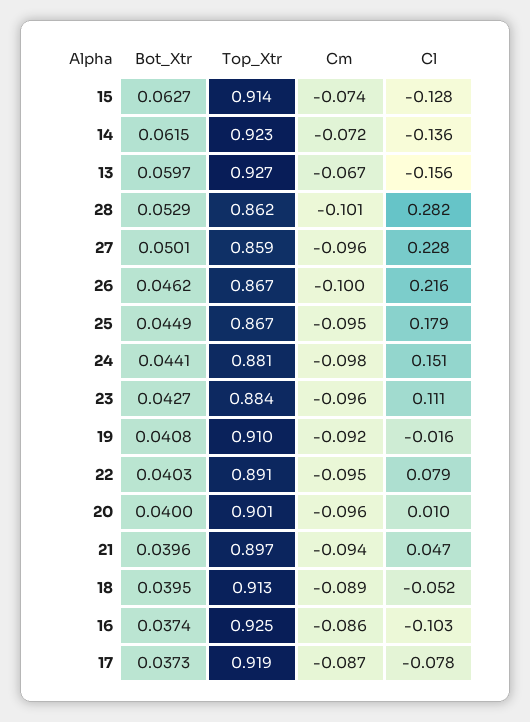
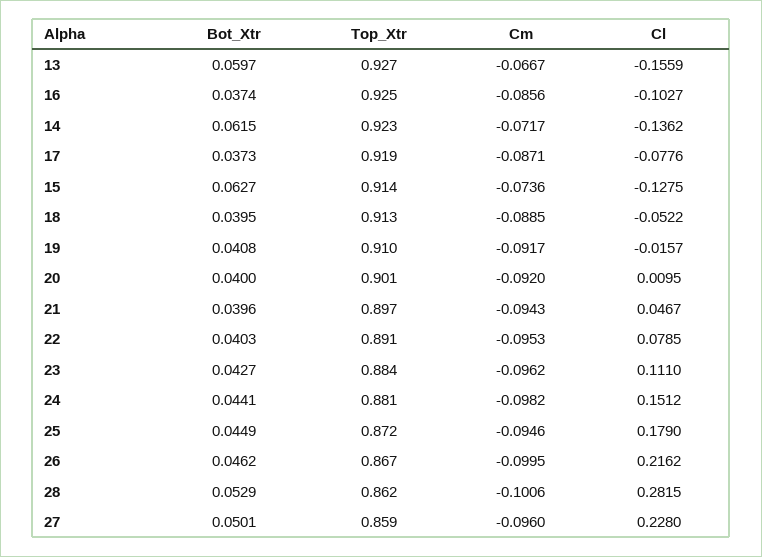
  {
    "Bot_Xtr": {
      "15": 0.0627,
      "14": 0.0615,
      "13": 0.0597,
      "28": 0.0529,
      "27": 0.0501,
      "26": 0.0462,
      "25": 0.0449,
      "24": 0.0441,
      "23": 0.0427,
      "19": 0.0408,
      "22": 0.0403,
      "20": 0.04,
      "21": 0.0396,
      "18": 0.0395,
      "16": 0.0374,
      "17": 0.0373
    },
    "Top_Xtr": {
      "15": 0.914,
      "14": 0.923,
      "13": 0.927,
      "28": 0.862,
      "27": 0.859,
      "26": 0.867,
-     "25": 0.867,
+     "25": 0.872,
      "24": 0.881,
      "23": 0.884,
      "19": 0.91,
      "22": 0.891,
      "20": 0.901,
      "21": 0.897,
      "18": 0.913,
      "16": 0.925,
      "17": 0.919
    },
    "Cm": {
      "15": -0.0736,
      "14": -0.0717,
      "13": -0.0667,
      "28": -0.1006,
      "27": -0.096,
      "26": -0.0995,
      "25": -0.0946,
      "24": -0.0982,
      "23": -0.0962,
      "19": -0.0917,
      "22": -0.0953,
-     "20": -0.096,
+     "20": -0.092,
      "21": -0.0943,
      "18": -0.0885,
      "16": -0.0856,
      "17": -0.0871
    },
    "Cl": {
      "15": -0.1275,
      "14": -0.1362,
      "13": -0.1559,
      "28": 0.2815,
      "27": 0.228,
      "26": 0.2162,
      "25": 0.179,
      "24": 0.1512,
      "23": 0.111,
      "19": -0.0157,
      "22": 0.0785,
      "20": 0.0095,
      "21": 0.0467,
      "18": -0.0522,
      "16": -0.1027,
      "17": -0.0776
    }
  }

